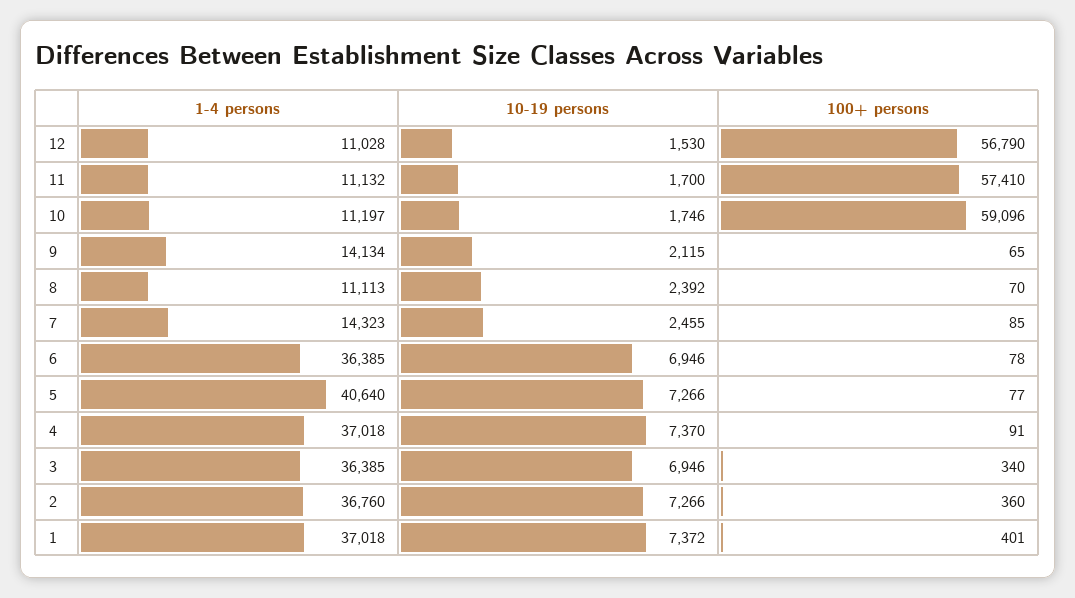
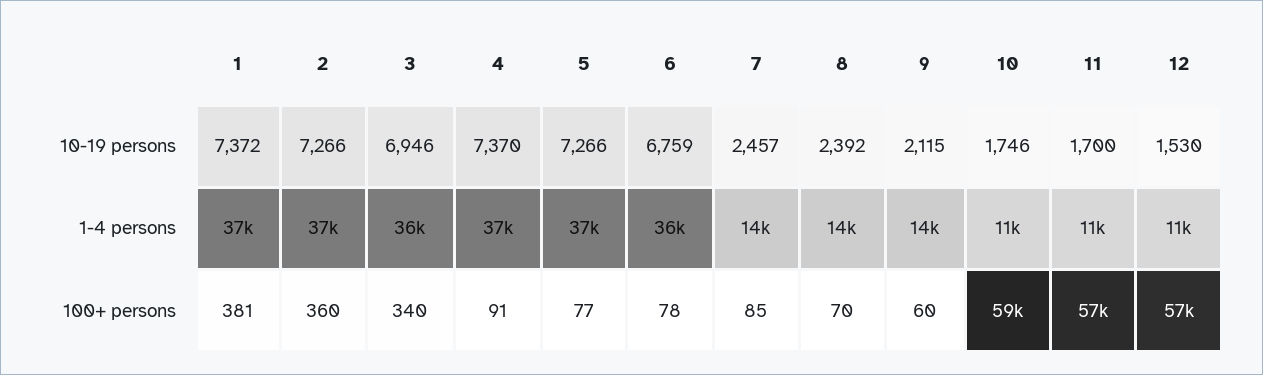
  {
    "1-4 persons": {
      "12": 11028,
      "11": 11132,
      "10": 11197,
      "9": 14134,
-     "8": 11113,
+     "8": 14000,
      "7": 14323,
      "6": 36385,
-     "5": 40640,
+     "5": 37000,
      "4": 37018,
      "3": 36385,
      "2": 36760,
      "1": 37018
    },
    "10-19 persons": {
      "12": 1530,
      "11": 1700,
      "10": 1746,
      "9": 2115,
      "8": 2392,
-     "7": 2455,
+     "7": 2457,
-     "6": 6946,
+     "6": 6759,
      "5": 7266,
      "4": 7370,
      "3": 6946,
      "2": 7266,
      "1": 7372
    },
    "100+ persons": {
      "12": 56790,
      "11": 57410,
      "10": 59096,
-     "9": 65,
+     "9": 60,
      "8": 70,
      "7": 85,
      "6": 78,
      "5": 77,
      "4": 91,
      "3": 340,
      "2": 360,
-     "1": 401
+     "1": 381
    }
  }

